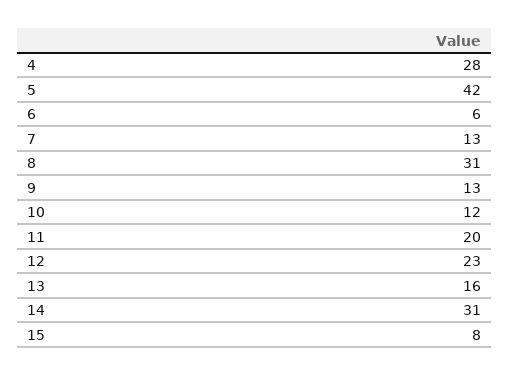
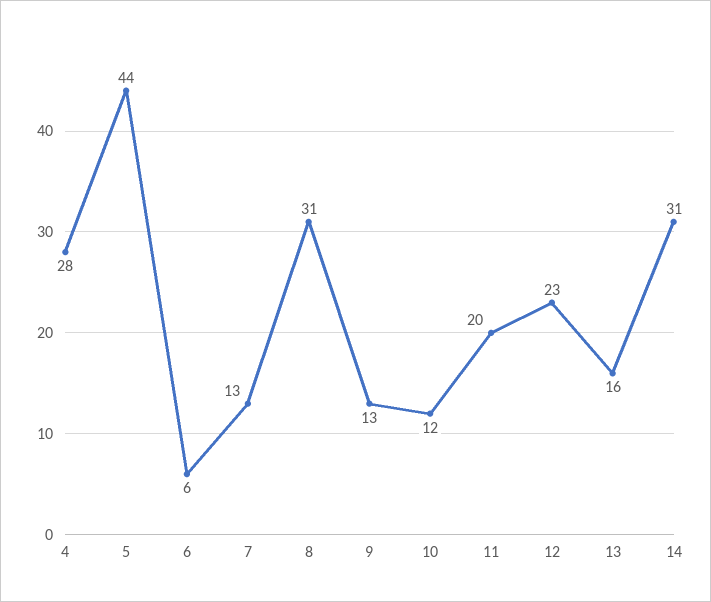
  {
    "4": 28,
-   "5": 42,
+   "5": 44,
    "6": 6,
    "7": 13,
    "8": 31,
    "9": 13,
    "10": 12,
    "11": 20,
    "12": 23,
    "13": 16,
-   "14": 31,
+   "14": 31
-   "15": 8
  }

